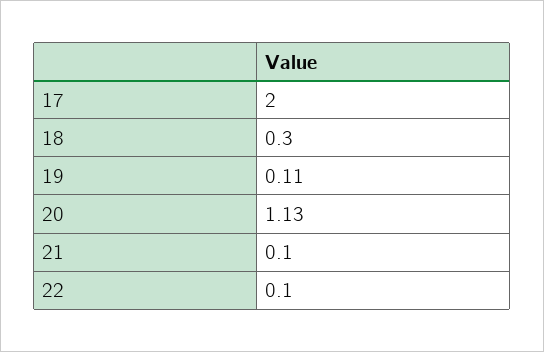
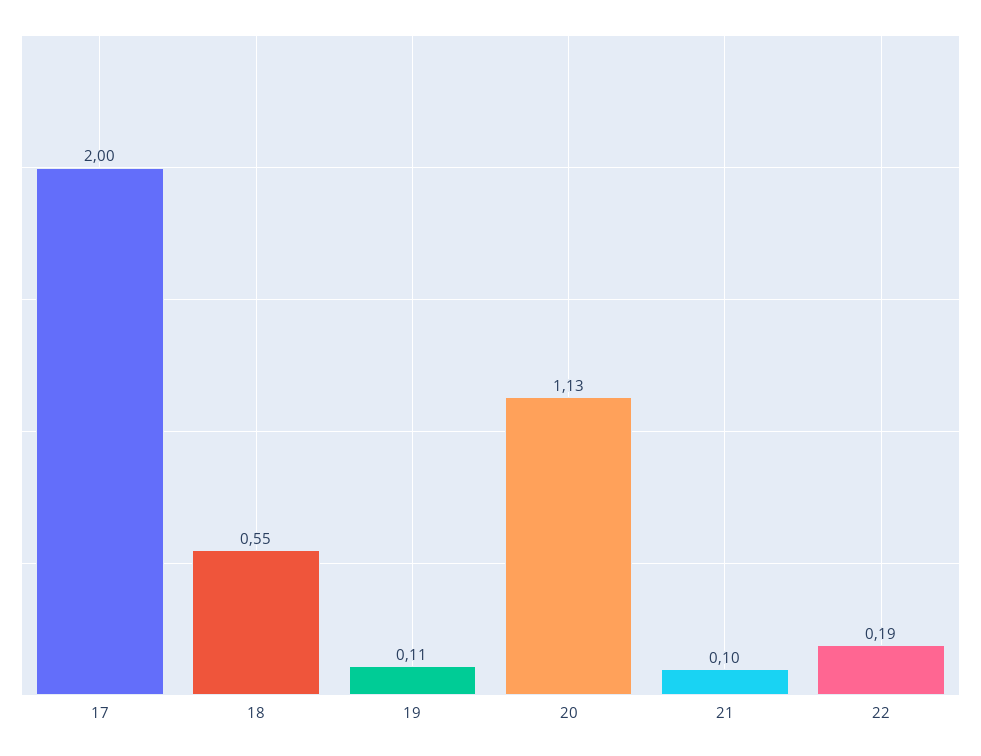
  {
    "17": 2,
-   "18": 0.3,
+   "18": 0.55,
    "19": 0.11,
    "20": 1.13,
    "21": 0.1,
-   "22": 0.1
+   "22": 0.19
  }

